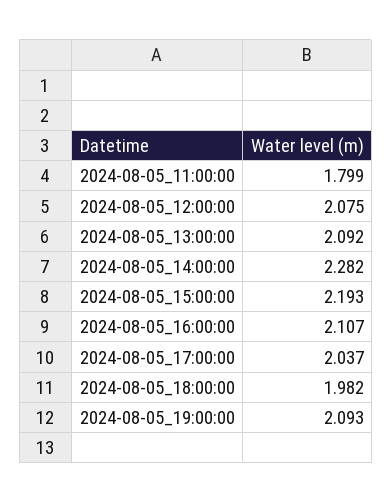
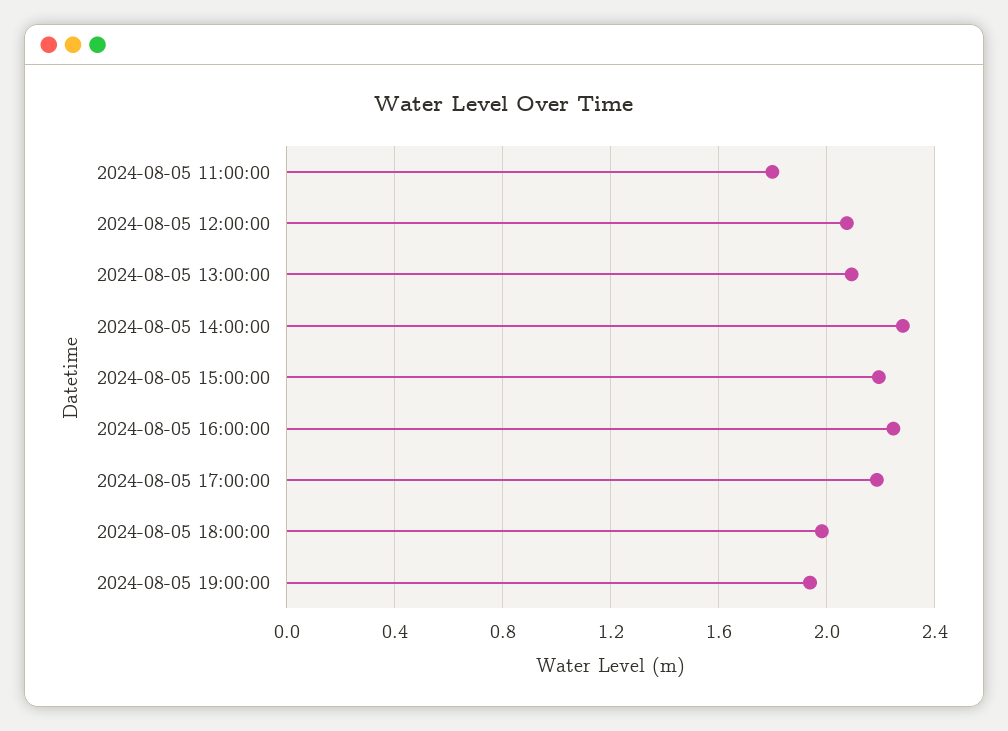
  {
    "2024-08-05_11:00:00": 1.799,
    "2024-08-05_12:00:00": 2.075,
    "2024-08-05_13:00:00": 2.092,
    "2024-08-05_14:00:00": 2.282,
    "2024-08-05_15:00:00": 2.193,
-   "2024-08-05_16:00:00": 2.107,
+   "2024-08-05_16:00:00": 2.25,
-   "2024-08-05_17:00:00": 2.037,
+   "2024-08-05_17:00:00": 2.2,
    "2024-08-05_18:00:00": 1.982,
-   "2024-08-05_19:00:00": 2.093
+   "2024-08-05_19:00:00": 1.95
  }

